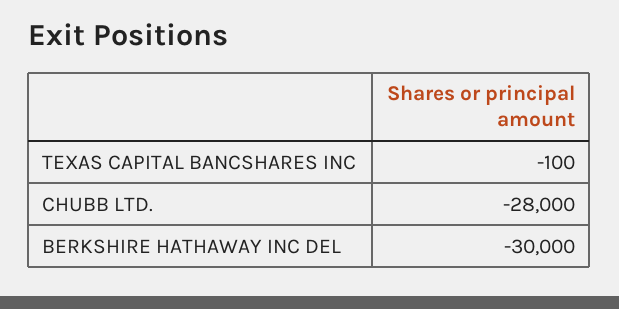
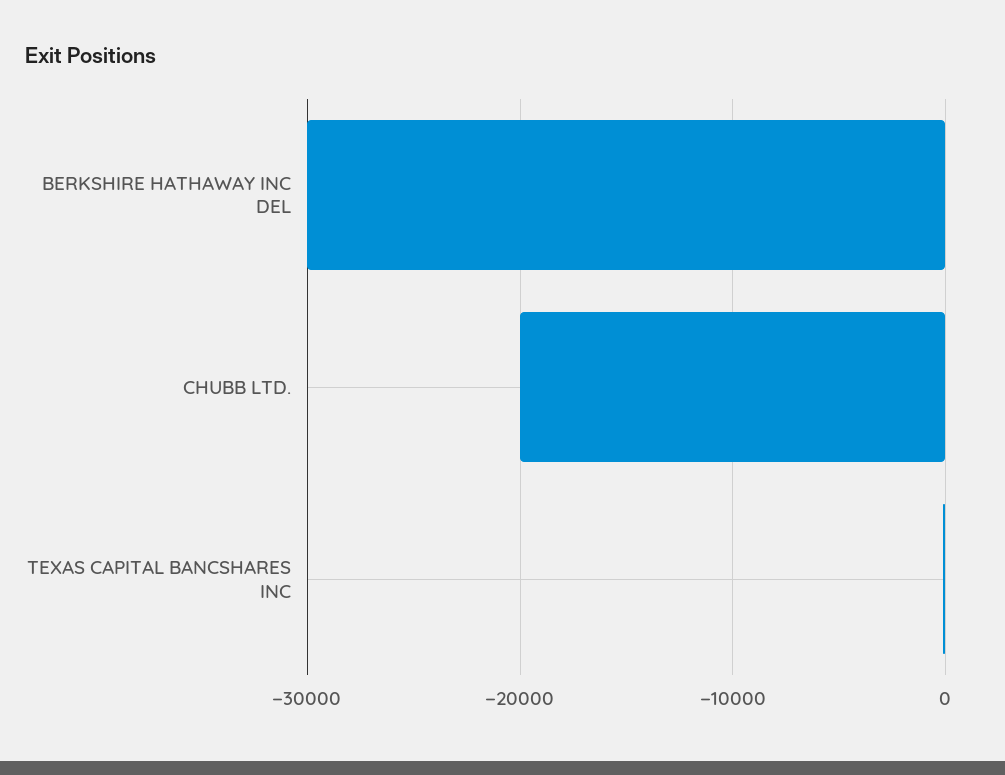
  {
    "TEXAS CAPITAL BANCSHARES INC": -100,
-   "CHUBB LTD.": -28000,
+   "CHUBB LTD.": -20000,
    "BERKSHIRE HATHAWAY INC DEL": -30000
  }

